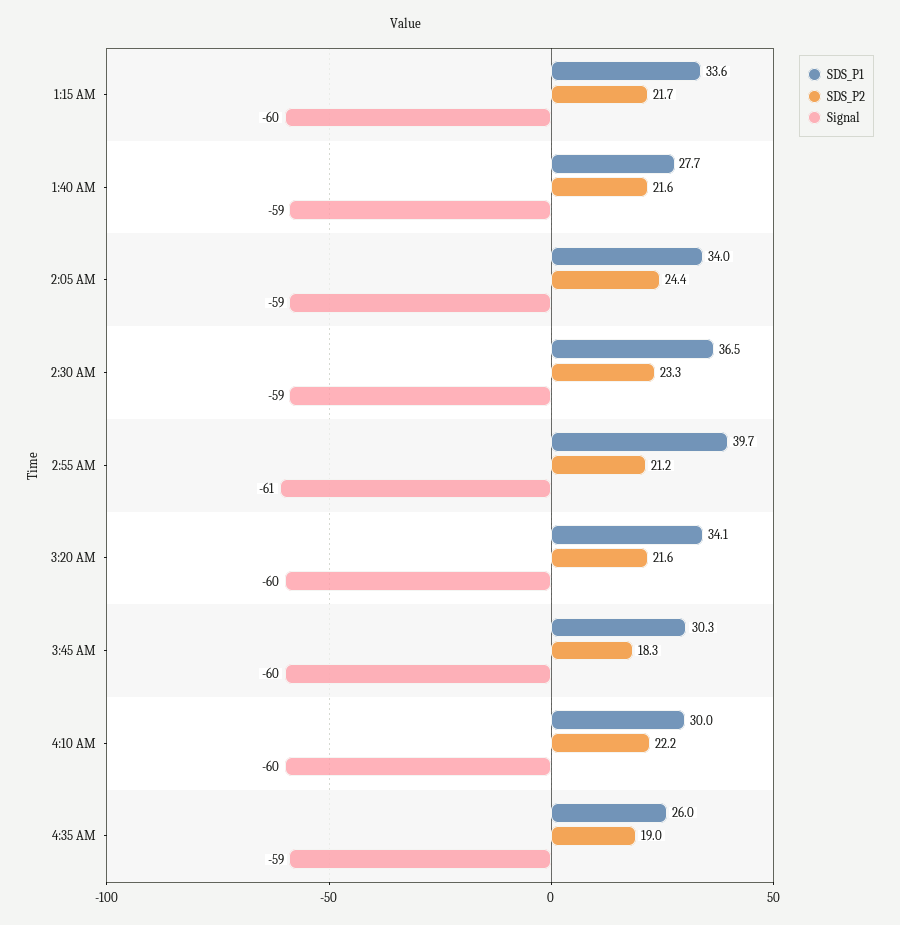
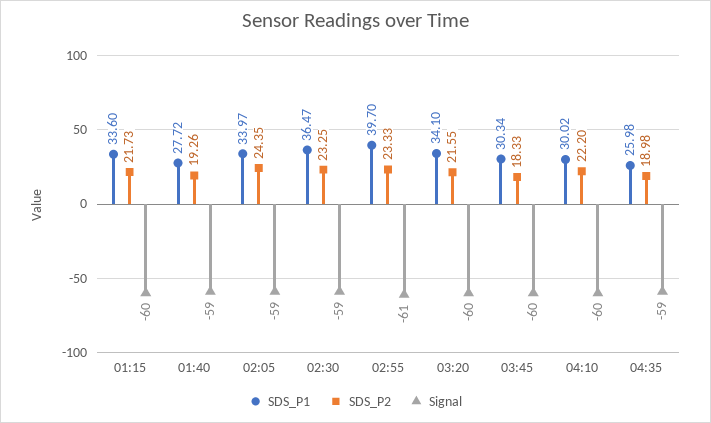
  {
    "SDS_P1": {
      "1:15 AM": 33.6,
      "1:40 AM": 27.72,
      "2:05 AM": 33.97,
      "2:30 AM": 36.47,
      "2:55 AM": 39.7,
      "3:20 AM": 34.1,
      "3:45 AM": 30.34,
      "4:10 AM": 30.02,
      "4:35 AM": 25.98
    },
    "SDS_P2": {
      "1:15 AM": 21.73,
-     "1:40 AM": 21.6,
+     "1:40 AM": 19.26,
      "2:05 AM": 24.35,
      "2:30 AM": 23.25,
-     "2:55 AM": 21.2,
+     "2:55 AM": 23.33,
      "3:20 AM": 21.55,
      "3:45 AM": 18.33,
      "4:10 AM": 22.2,
      "4:35 AM": 18.98
    },
    "Signal": {
      "1:15 AM": -60,
      "1:40 AM": -59,
      "2:05 AM": -59,
      "2:30 AM": -59,
      "2:55 AM": -61,
      "3:20 AM": -60,
      "3:45 AM": -60,
      "4:10 AM": -60,
      "4:35 AM": -59
    }
  }

